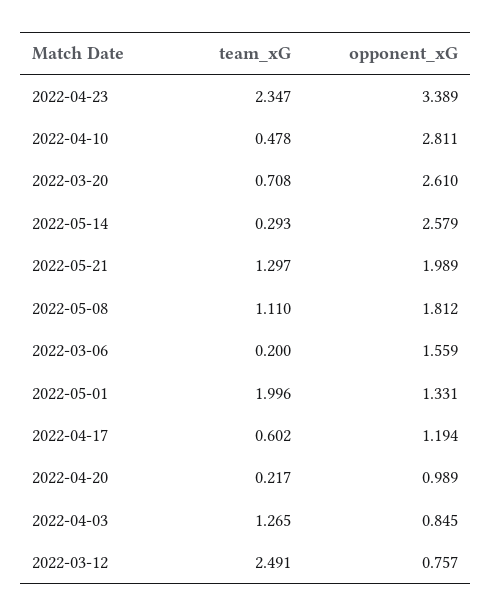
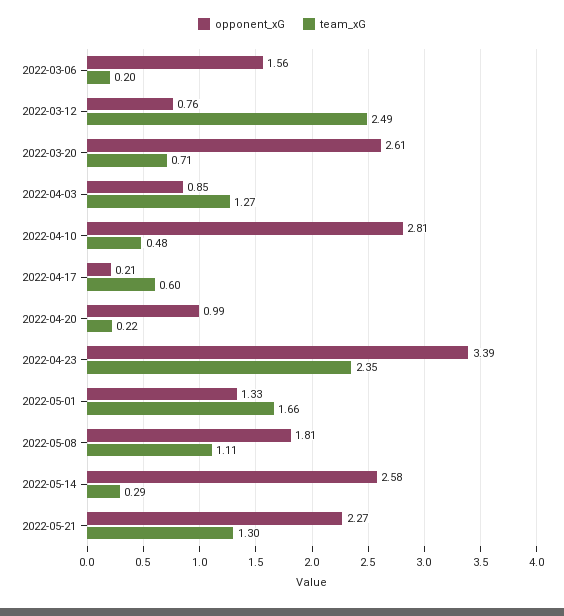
  {
    "team_xG": {
      "2022-04-23": 2.347,
      "2022-04-10": 0.478,
      "2022-03-20": 0.708,
      "2022-05-14": 0.293,
      "2022-05-21": 1.297,
      "2022-05-08": 1.11,
      "2022-03-06": 0.2,
-     "2022-05-01": 1.996,
+     "2022-05-01": 1.66,
      "2022-04-17": 0.602,
      "2022-04-20": 0.217,
      "2022-04-03": 1.265,
      "2022-03-12": 2.491
    },
    "opponent_xG": {
      "2022-04-23": 3.389,
      "2022-04-10": 2.811,
      "2022-03-20": 2.61,
      "2022-05-14": 2.579,
-     "2022-05-21": 1.989,
+     "2022-05-21": 2.27,
      "2022-05-08": 1.812,
      "2022-03-06": 1.559,
      "2022-05-01": 1.331,
-     "2022-04-17": 1.194,
+     "2022-04-17": 0.21,
      "2022-04-20": 0.989,
      "2022-04-03": 0.845,
      "2022-03-12": 0.757
    }
  }

